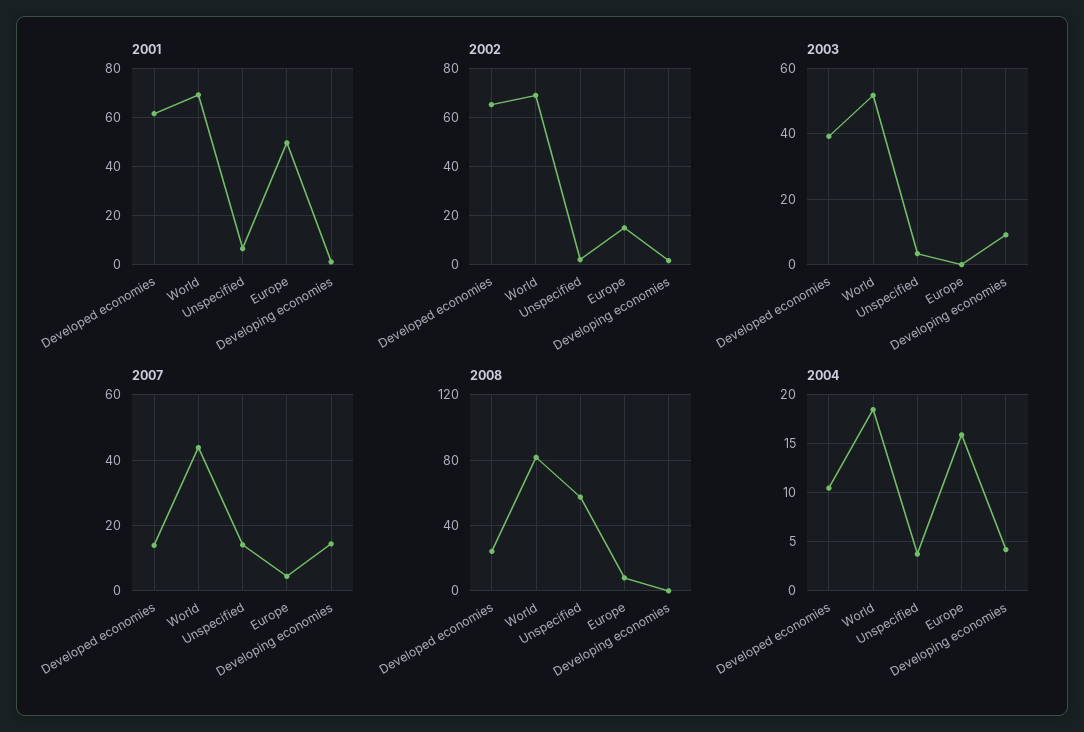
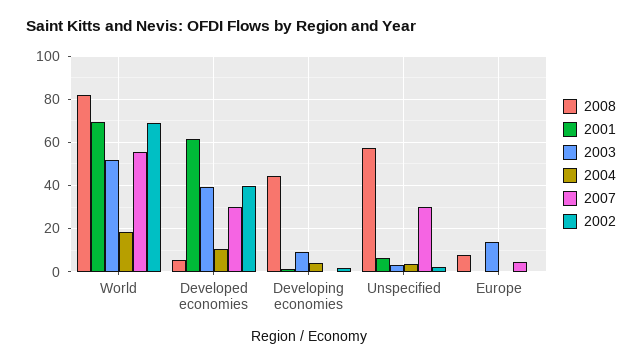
  {
    "2001": {
      "Developed economies": 62.5,
      "World": 70,
      "Unspecified": 7.5,
-     "Europe": 50,
+     "Europe": 0,
      "Developing economies": 0
    },
    "2002": {
-     "Developed economies": 65,
+     "Developed economies": 40,
      "World": 70,
      "Unspecified": 2.5,
-     "Europe": 15,
+     "Europe": 0,
      "Developing economies": 2.5
    },
    "2003": {
      "Developed economies": 40,
      "World": 52,
      "Unspecified": 4,
-     "Europe": 0,
+     "Europe": 15,
      "Developing economies": 10
    },
    "2007": {
-     "Developed economies": 14,
+     "Developed economies": 30,
-     "World": 44,
+     "World": 55,
-     "Unspecified": 14,
+     "Unspecified": 30,
      "Europe": 4,
-     "Developing economies": 14
+     "Developing economies": 0
    },
    "2008": {
-     "Developed economies": 25,
+     "Developed economies": 5,
      "World": 80,
      "Unspecified": 55,
      "Europe": 10,
-     "Developing economies": 0
+     "Developing economies": 45
    },
    "2004": {
      "Developed economies": 10,
      "World": 18,
      "Unspecified": 4,
-     "Europe": 16,
+     "Europe": 0,
      "Developing economies": 4
    }
  }

